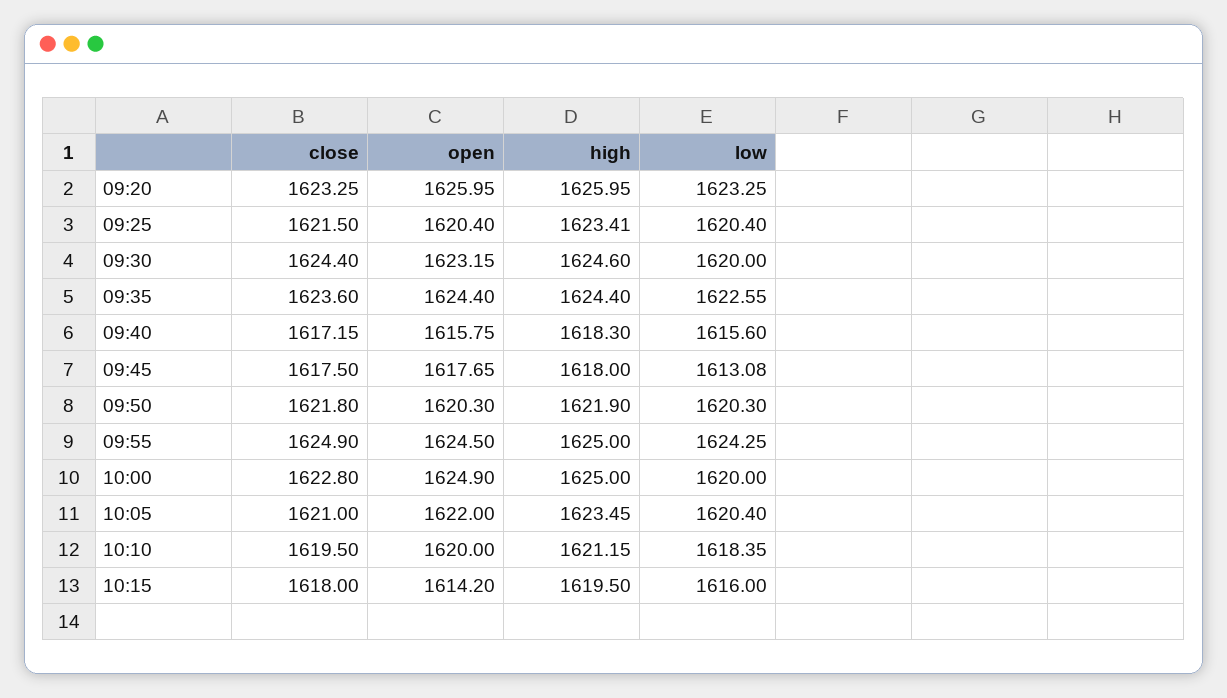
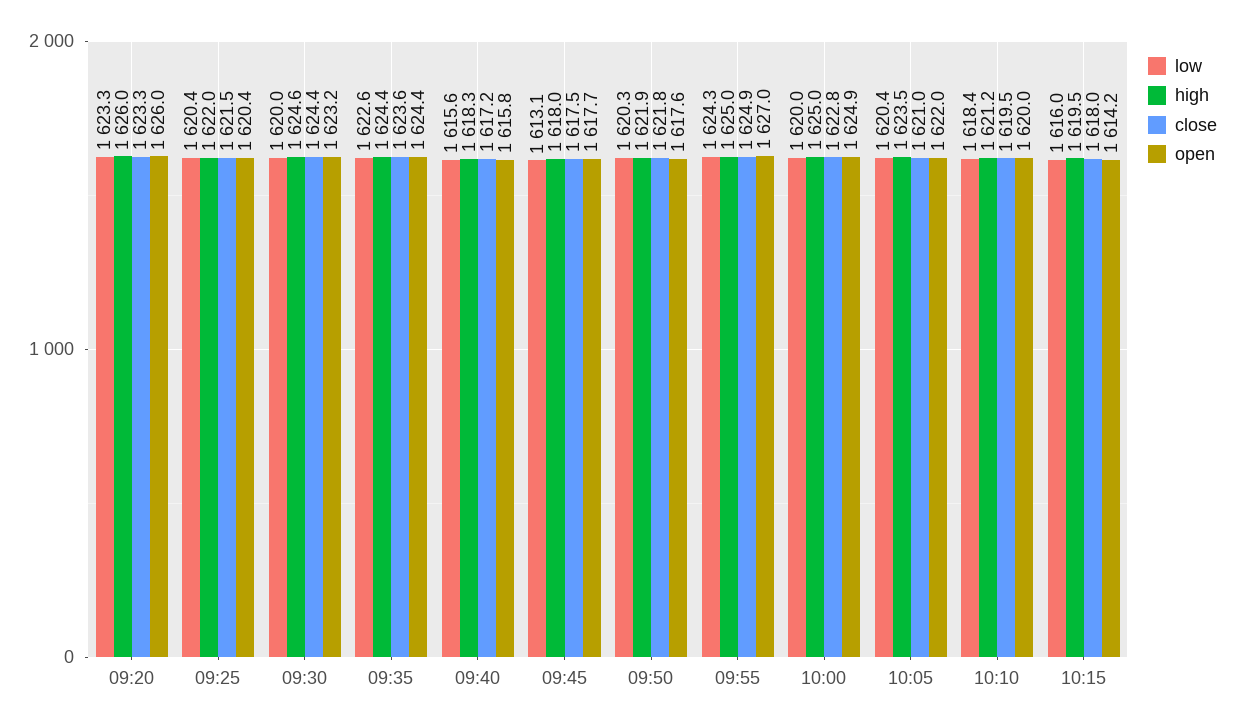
  {
    "close": {
      "09:20": 1623.25,
      "09:25": 1621.5,
      "09:30": 1624.4,
      "09:35": 1623.6,
      "09:40": 1617.15,
      "09:45": 1617.5,
      "09:50": 1621.8,
      "09:55": 1624.9,
      "10:00": 1622.8,
      "10:05": 1621,
      "10:10": 1619.5,
      "10:15": 1618
    },
    "open": {
      "09:20": 1625.95,
      "09:25": 1620.4,
      "09:30": 1623.15,
      "09:35": 1624.4,
      "09:40": 1615.75,
      "09:45": 1617.65,
-     "09:50": 1620.3,
+     "09:50": 1617.6,
-     "09:55": 1624.5,
+     "09:55": 1627,
      "10:00": 1624.9,
      "10:05": 1622,
      "10:10": 1620,
      "10:15": 1614.2
    },
    "high": {
      "09:20": 1625.95,
-     "09:25": 1623.41,
+     "09:25": 1622,
      "09:30": 1624.6,
      "09:35": 1624.4,
      "09:40": 1618.3,
      "09:45": 1618,
      "09:50": 1621.9,
      "09:55": 1625,
      "10:00": 1625,
      "10:05": 1623.45,
      "10:10": 1621.15,
      "10:15": 1619.5
    },
    "low": {
      "09:20": 1623.25,
      "09:25": 1620.4,
      "09:30": 1620,
      "09:35": 1622.55,
      "09:40": 1615.6,
      "09:45": 1613.08,
      "09:50": 1620.3,
      "09:55": 1624.25,
      "10:00": 1620,
      "10:05": 1620.4,
      "10:10": 1618.35,
      "10:15": 1616
    }
  }

